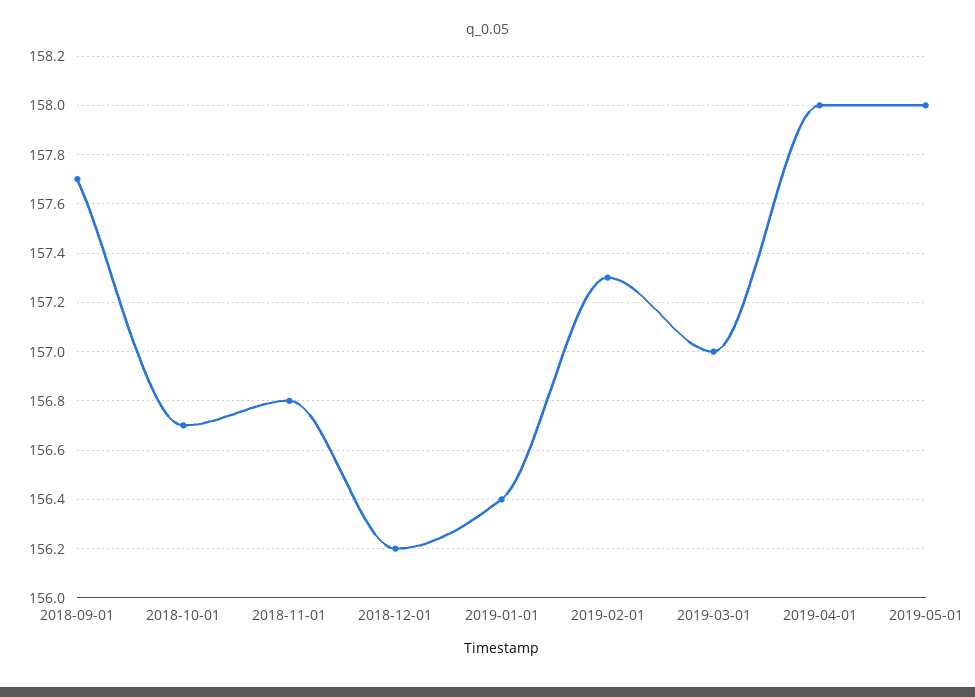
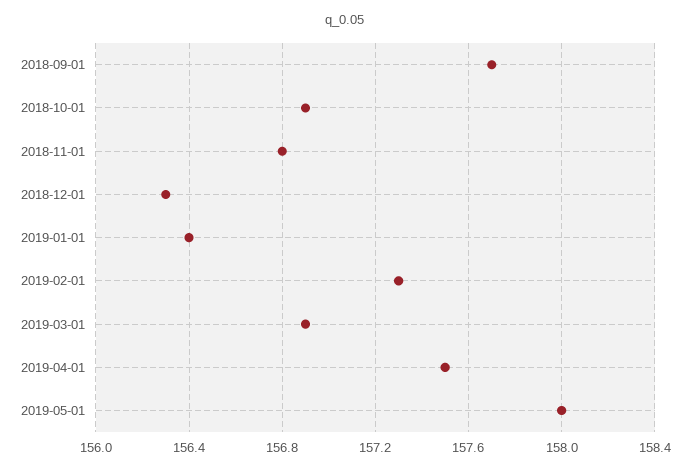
  {
    "2018-09-01": 157.7,
-   "2018-10-01": 156.7,
+   "2018-10-01": 156.9,
    "2018-11-01": 156.8,
-   "2018-12-01": 156.2,
+   "2018-12-01": 156.3,
    "2019-01-01": 156.4,
    "2019-02-01": 157.3,
-   "2019-03-01": 157,
+   "2019-03-01": 156.9,
-   "2019-04-01": 158,
+   "2019-04-01": 157.5,
    "2019-05-01": 158
  }

